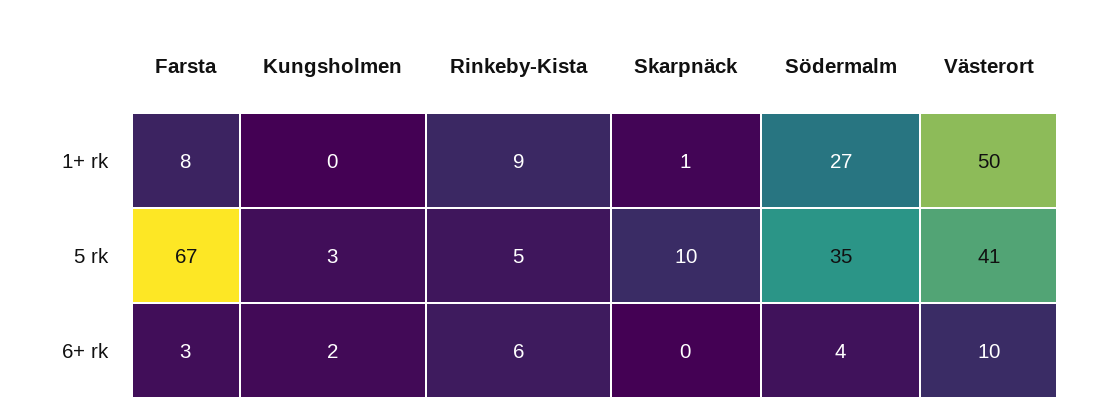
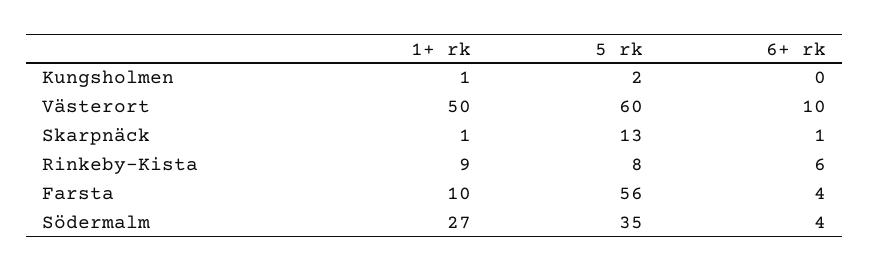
  {
    "Farsta": {
-     "1+ rk": 8,
+     "1+ rk": 10,
-     "5 rk": 67,
+     "5 rk": 56,
-     "6+ rk": 3
+     "6+ rk": 4
    },
    "Kungsholmen": {
-     "1+ rk": 0,
+     "1+ rk": 1,
-     "5 rk": 3,
+     "5 rk": 2,
-     "6+ rk": 2
+     "6+ rk": 0
    },
    "Rinkeby-Kista": {
      "1+ rk": 9,
-     "5 rk": 5,
+     "5 rk": 8,
      "6+ rk": 6
    },
    "Skarpnäck": {
      "1+ rk": 1,
-     "5 rk": 10,
+     "5 rk": 13,
-     "6+ rk": 0
+     "6+ rk": 1
    },
    "Södermalm": {
      "1+ rk": 27,
      "5 rk": 35,
      "6+ rk": 4
    },
    "Västerort": {
      "1+ rk": 50,
-     "5 rk": 41,
+     "5 rk": 60,
      "6+ rk": 10
    }
  }

